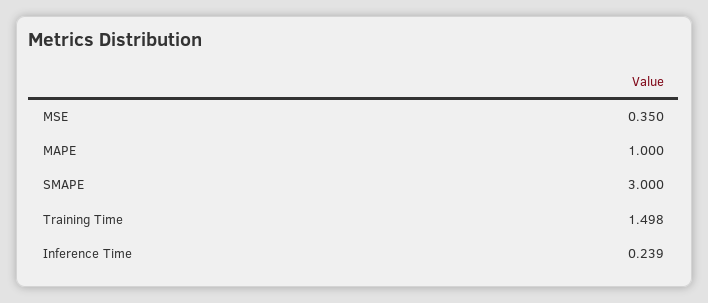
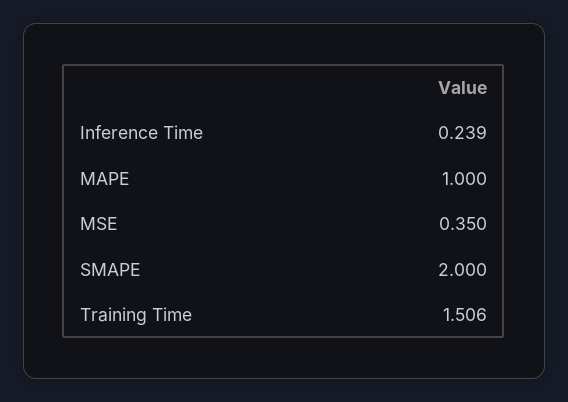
  {
    "MSE": 0.35,
    "MAPE": 1,
-   "SMAPE": 3,
+   "SMAPE": 2,
-   "Training Time": 1.498,
+   "Training Time": 1.506,
    "Inference Time": 0.239
  }

